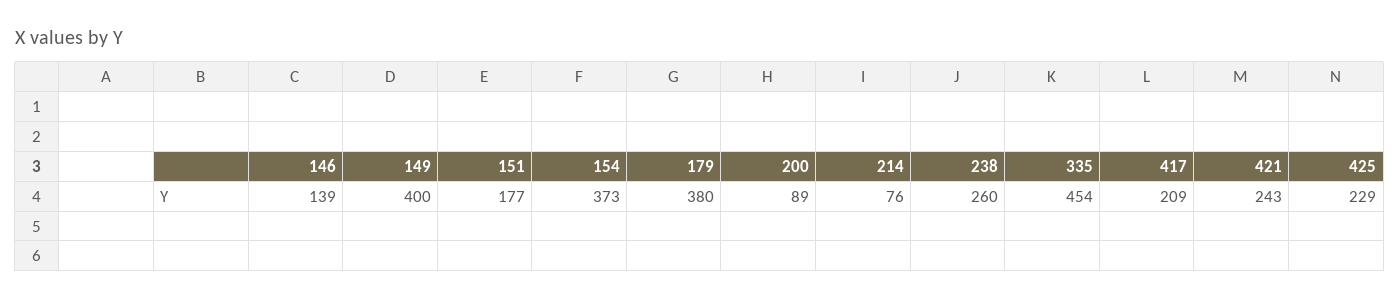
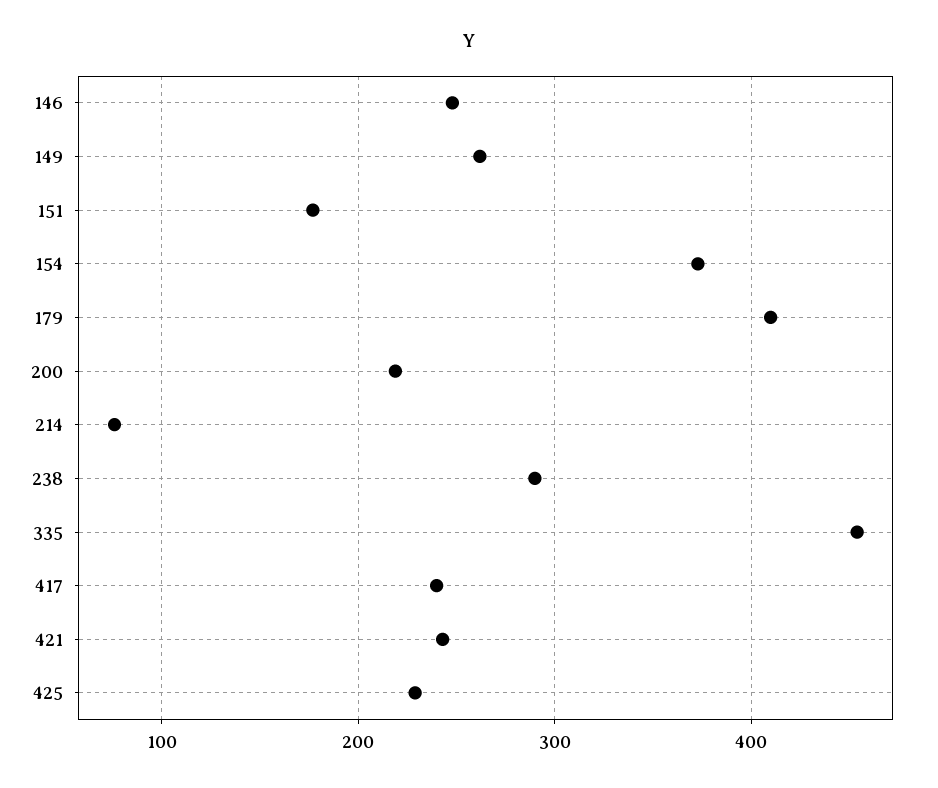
  {
-   "146": 139,
+   "146": 250,
-   "149": 400,
+   "149": 260,
    "151": 177,
    "154": 373,
-   "179": 380,
+   "179": 410,
-   "200": 89,
+   "200": 220,
    "214": 76,
-   "238": 260,
+   "238": 290,
    "335": 454,
-   "417": 209,
+   "417": 240,
    "421": 243,
    "425": 229
  }

